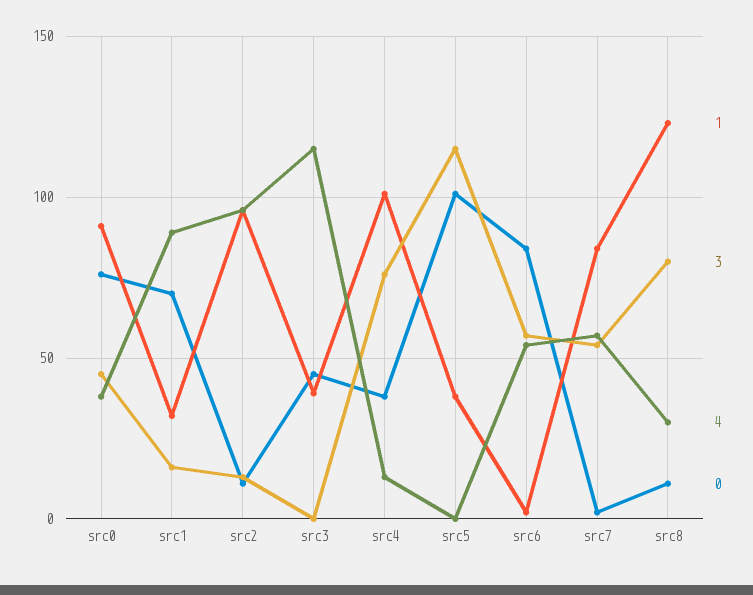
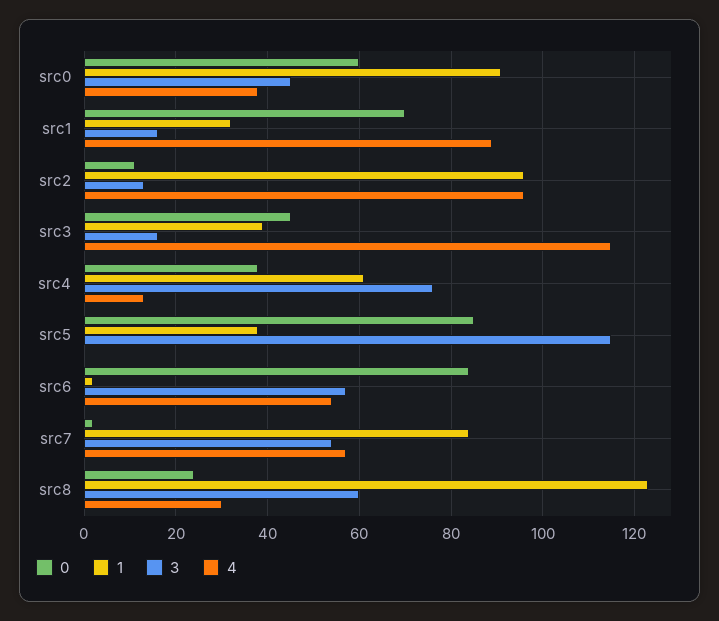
  {
    "1": {
      "src0": 90,
      "src1": 30,
      "src2": 95,
      "src3": 40,
-     "src4": 100,
+     "src4": 60,
      "src5": 40,
      "src6": 0,
      "src7": 85,
      "src8": 125
    },
    "3": {
      "src0": 45,
      "src1": 15,
      "src2": 15,
-     "src3": 0,
+     "src3": 15,
      "src4": 75,
      "src5": 115,
      "src6": 55,
      "src7": 55,
-     "src8": 80
+     "src8": 60
    },
    "4": {
      "src0": 40,
      "src1": 90,
      "src2": 95,
      "src3": 115,
      "src4": 15,
      "src5": 0,
      "src6": 55,
      "src7": 55,
      "src8": 30
    },
    "0": {
-     "src0": 75,
+     "src0": 60,
      "src1": 70,
      "src2": 10,
      "src3": 45,
      "src4": 40,
-     "src5": 100,
+     "src5": 85,
      "src6": 85,
      "src7": 0,
-     "src8": 10
+     "src8": 25
    }
  }

